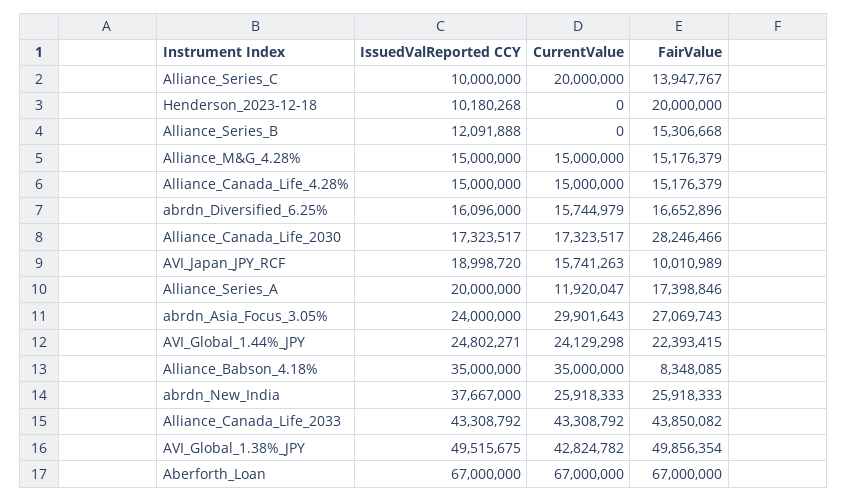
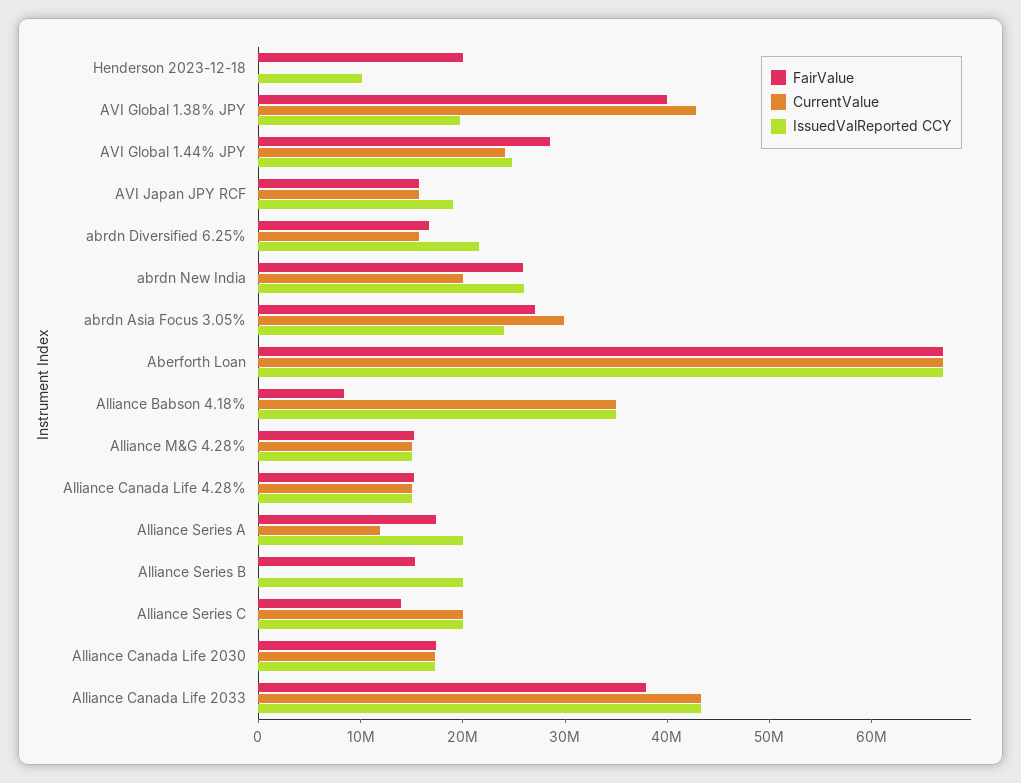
  {
    "IssuedValReported CCY": {
-     "Alliance_Series_C": 10000000,
+     "Alliance_Series_C": 20000000,
      "Henderson_2023-12-18": 10180268,
-     "Alliance_Series_B": 12091888,
+     "Alliance_Series_B": 20000000,
      "Alliance_M&G_4.28%": 15000000,
      "Alliance_Canada_Life_4.28%": 15000000,
-     "abrdn_Diversified_6.25%": 16096000,
+     "abrdn_Diversified_6.25%": 22000000,
      "Alliance_Canada_Life_2030": 17323517,
      "AVI_Japan_JPY_RCF": 18998720,
      "Alliance_Series_A": 20000000,
      "abrdn_Asia_Focus_3.05%": 24000000,
      "AVI_Global_1.44%_JPY": 24802271,
      "Alliance_Babson_4.18%": 35000000,
-     "abrdn_New_India": 37667000,
+     "abrdn_New_India": 26000000,
      "Alliance_Canada_Life_2033": 43308792,
-     "AVI_Global_1.38%_JPY": 49515675,
+     "AVI_Global_1.38%_JPY": 20000000,
      "Aberforth_Loan": 67000000
    },
    "CurrentValue": {
      "Alliance_Series_C": 20000000,
      "Henderson_2023-12-18": 0,
      "Alliance_Series_B": 0,
      "Alliance_M&G_4.28%": 15000000,
      "Alliance_Canada_Life_4.28%": 15000000,
      "abrdn_Diversified_6.25%": 15744979,
      "Alliance_Canada_Life_2030": 17323517,
      "AVI_Japan_JPY_RCF": 15741263,
      "Alliance_Series_A": 11920047,
      "abrdn_Asia_Focus_3.05%": 29901643,
      "AVI_Global_1.44%_JPY": 24129298,
      "Alliance_Babson_4.18%": 35000000,
-     "abrdn_New_India": 25918333,
+     "abrdn_New_India": 20000000,
      "Alliance_Canada_Life_2033": 43308792,
      "AVI_Global_1.38%_JPY": 42824782,
      "Aberforth_Loan": 67000000
    },
    "FairValue": {
      "Alliance_Series_C": 13947767,
      "Henderson_2023-12-18": 20000000,
      "Alliance_Series_B": 15306668,
      "Alliance_M&G_4.28%": 15176379,
      "Alliance_Canada_Life_4.28%": 15176379,
      "abrdn_Diversified_6.25%": 16652896,
-     "Alliance_Canada_Life_2030": 28246466,
+     "Alliance_Canada_Life_2030": 18000000,
-     "AVI_Japan_JPY_RCF": 10010989,
+     "AVI_Japan_JPY_RCF": 16000000,
      "Alliance_Series_A": 17398846,
      "abrdn_Asia_Focus_3.05%": 27069743,
-     "AVI_Global_1.44%_JPY": 22393415,
+     "AVI_Global_1.44%_JPY": 28000000,
      "Alliance_Babson_4.18%": 8348085,
      "abrdn_New_India": 25918333,
-     "Alliance_Canada_Life_2033": 43850082,
+     "Alliance_Canada_Life_2033": 38000000,
-     "AVI_Global_1.38%_JPY": 49856354,
+     "AVI_Global_1.38%_JPY": 40000000,
      "Aberforth_Loan": 67000000
    }
  }

